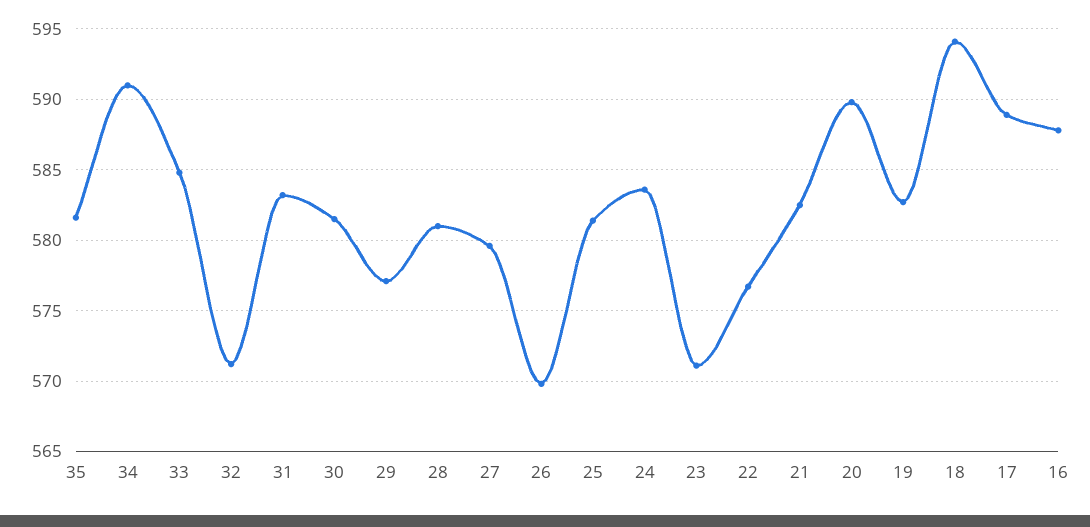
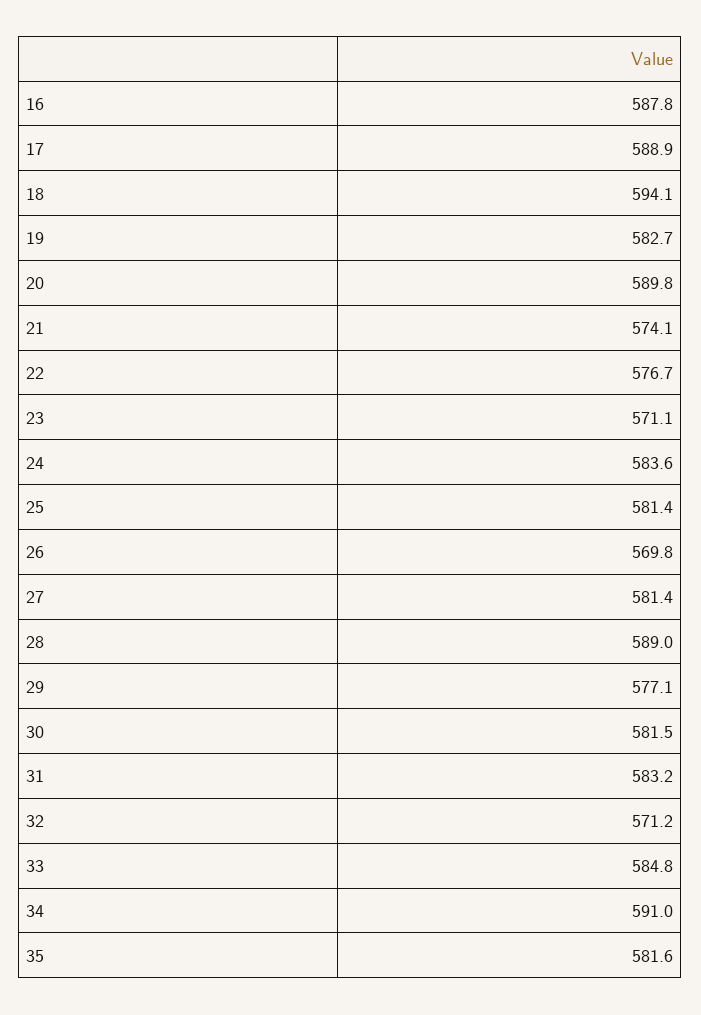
  {
    "35": 581.6,
    "34": 591,
    "33": 584.8,
    "32": 571.2,
    "31": 583.2,
    "30": 581.5,
    "29": 577.1,
-   "28": 581,
+   "28": 589,
-   "27": 579.5,
+   "27": 581.4,
    "26": 569.8,
    "25": 581.4,
    "24": 583.6,
    "23": 571.1,
    "22": 576.7,
-   "21": 582.5,
+   "21": 574.1,
    "20": 589.8,
    "19": 582.7,
    "18": 594.1,
    "17": 588.9,
    "16": 587.8
  }

